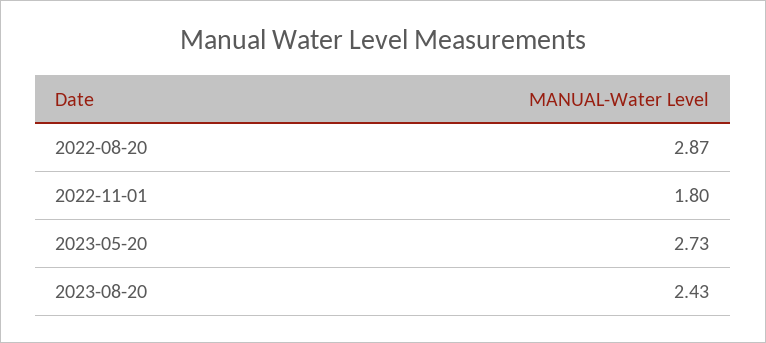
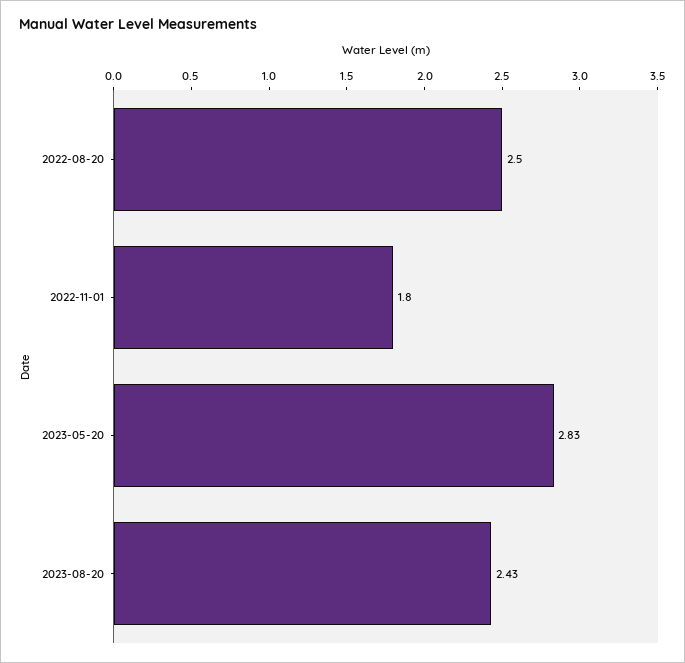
  {
-   "2022-08-20": 2.87,
+   "2022-08-20": 2.5,
    "2022-11-01": 1.8,
-   "2023-05-20": 2.73,
+   "2023-05-20": 2.83,
    "2023-08-20": 2.43
  }

